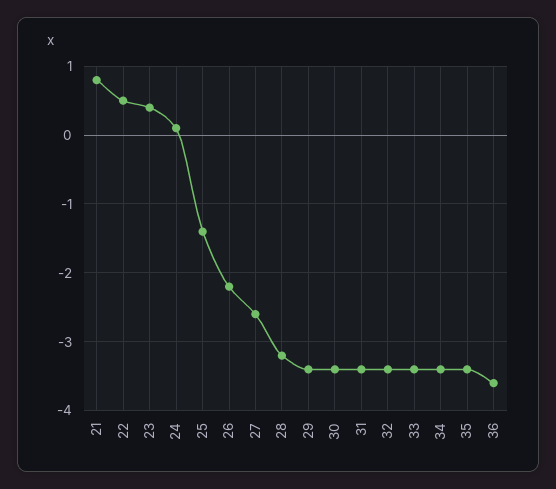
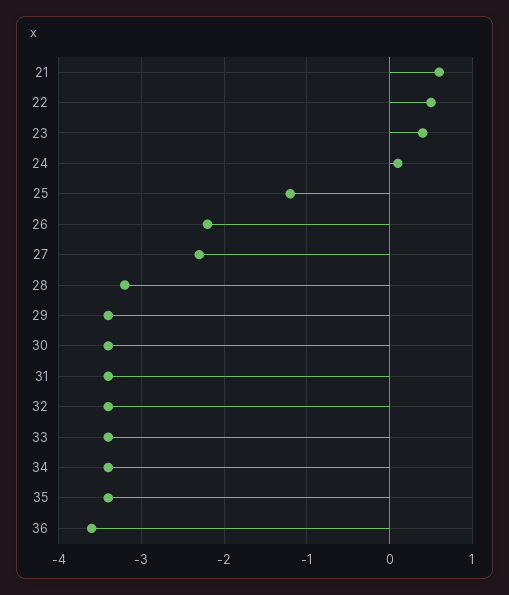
  {
-   "21": 0.8,
+   "21": 0.6,
    "22": 0.5,
    "23": 0.4,
    "24": 0.1,
-   "25": -1.4,
+   "25": -1.2,
    "26": -2.2,
-   "27": -2.6,
+   "27": -2.3,
    "28": -3.2,
    "29": -3.4,
    "30": -3.4,
    "31": -3.4,
    "32": -3.4,
    "33": -3.4,
    "34": -3.4,
    "35": -3.4,
    "36": -3.6
  }

